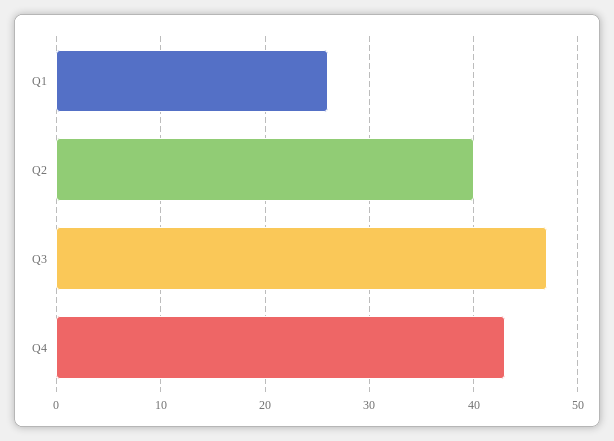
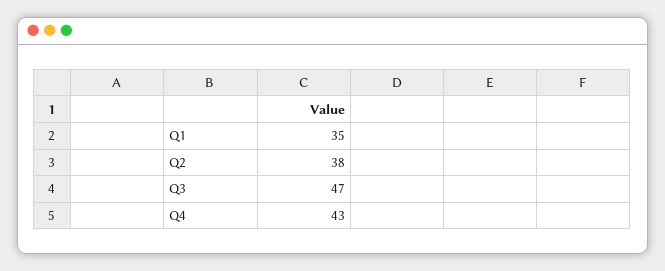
  {
-   "Q1": 26,
+   "Q1": 35,
-   "Q2": 40,
+   "Q2": 38,
    "Q3": 47,
    "Q4": 43
  }

